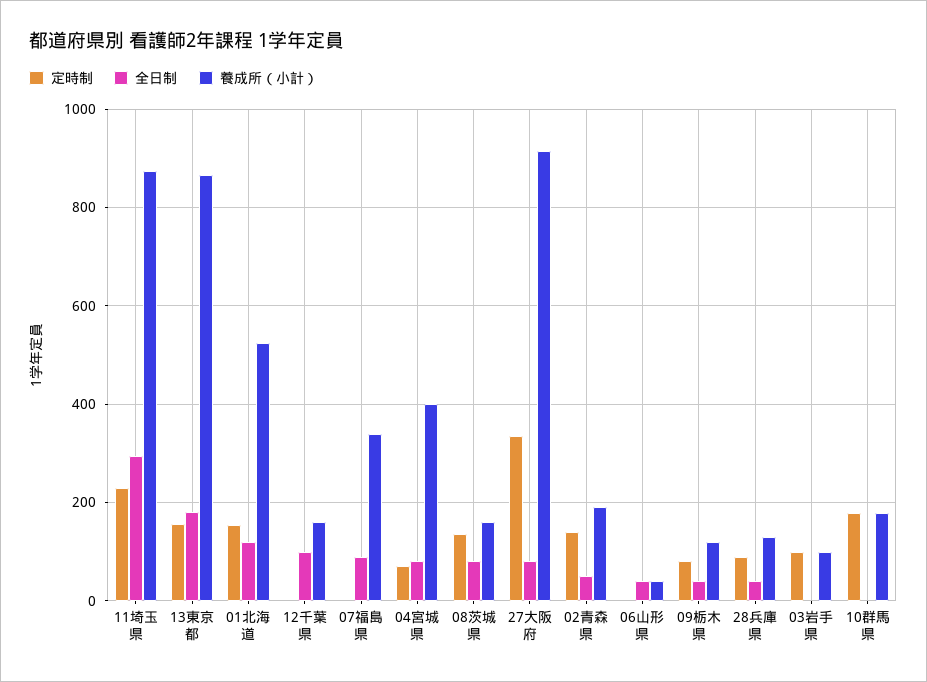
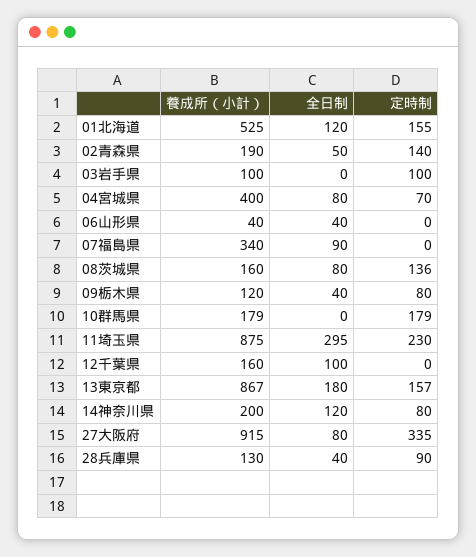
  {
    "定時制": {
      "11埼玉県": 230,
      "13東京都": 157,
      "01北海道": 155,
      "12千葉県": 0,
      "07福島県": 0,
      "04宮城県": 70,
      "08茨城県": 136,
      "27大阪府": 335,
      "02青森県": 140,
      "06山形県": 0,
      "09栃木県": 80,
      "28兵庫県": 90,
      "03岩手県": 100,
-     "10群馬県": 179
+     "10群馬県": 179,
+     "14神奈川県": 80
    },
    "全日制": {
      "11埼玉県": 295,
      "13東京都": 180,
      "01北海道": 120,
      "12千葉県": 100,
      "07福島県": 90,
      "04宮城県": 80,
      "08茨城県": 80,
      "27大阪府": 80,
      "02青森県": 50,
      "06山形県": 40,
      "09栃木県": 40,
      "28兵庫県": 40,
      "03岩手県": 0,
-     "10群馬県": 0
+     "10群馬県": 0,
+     "14神奈川県": 120
    },
    "養成所（小計）": {
      "11埼玉県": 875,
      "13東京都": 867,
      "01北海道": 525,
      "12千葉県": 160,
      "07福島県": 340,
      "04宮城県": 400,
      "08茨城県": 160,
      "27大阪府": 915,
      "02青森県": 190,
      "06山形県": 40,
      "09栃木県": 120,
      "28兵庫県": 130,
      "03岩手県": 100,
-     "10群馬県": 179
+     "10群馬県": 179,
+     "14神奈川県": 200
    }
  }

